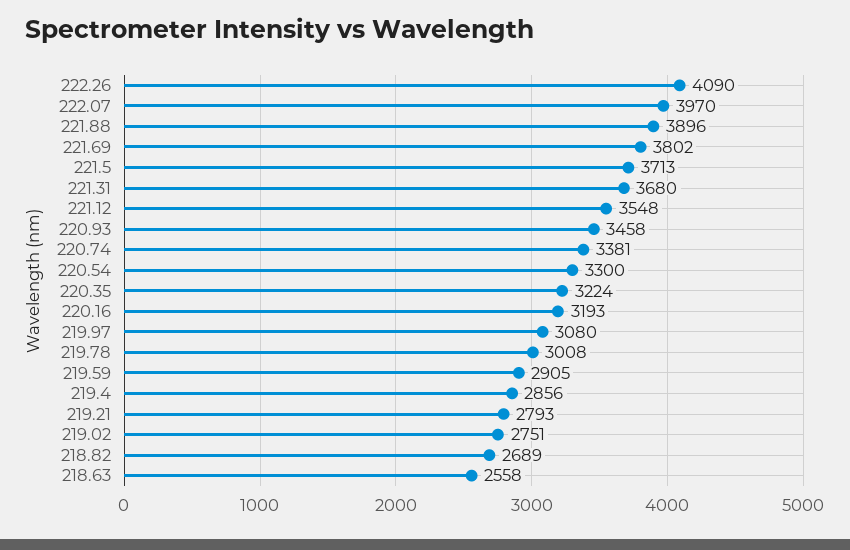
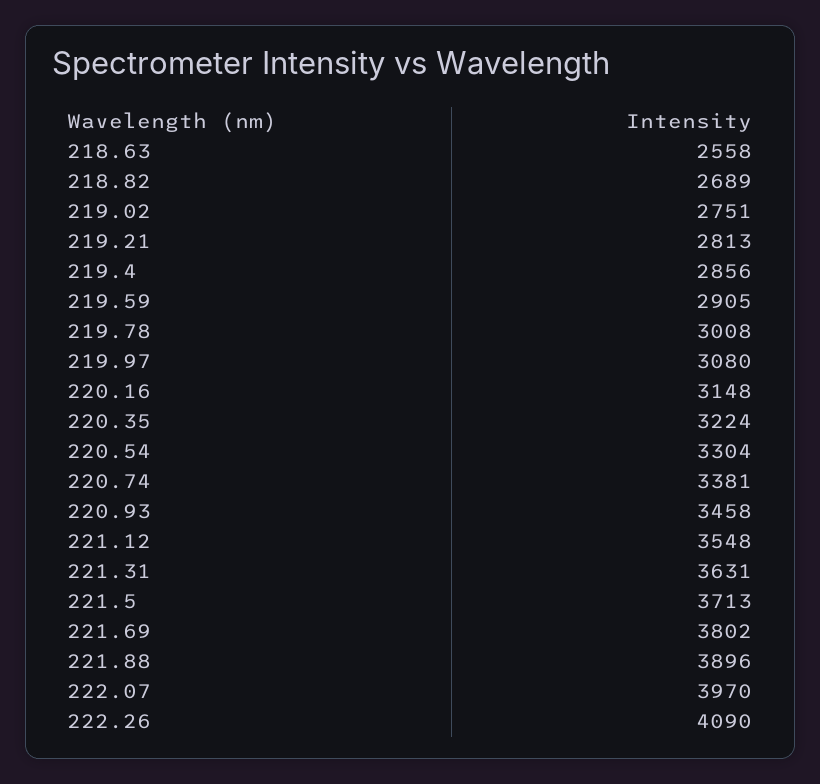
  {
    "222.26": 4090,
    "222.07": 3970,
    "221.88": 3896,
    "221.69": 3802,
    "221.5": 3713,
-   "221.31": 3680,
+   "221.31": 3631,
    "221.12": 3548,
    "220.93": 3458,
    "220.74": 3381,
-   "220.54": 3300,
+   "220.54": 3304,
    "220.35": 3224,
-   "220.16": 3193,
+   "220.16": 3148,
    "219.97": 3080,
    "219.78": 3008,
    "219.59": 2905,
    "219.4": 2856,
-   "219.21": 2793,
+   "219.21": 2813,
    "219.02": 2751,
    "218.82": 2689,
    "218.63": 2558
  }

